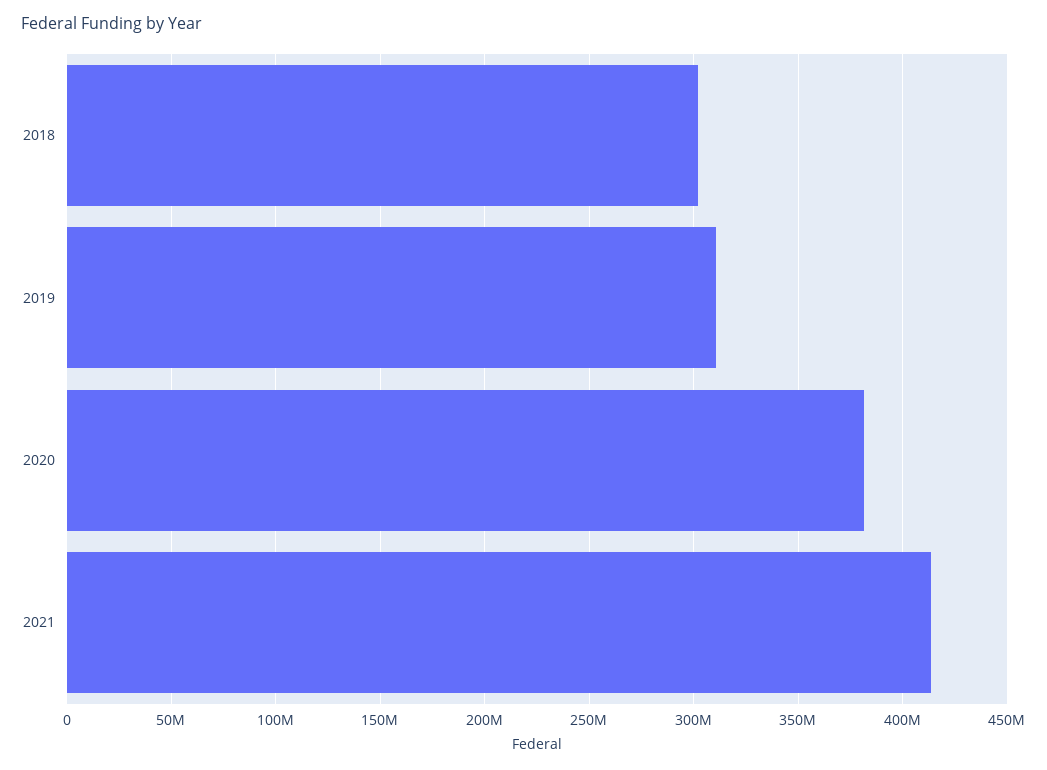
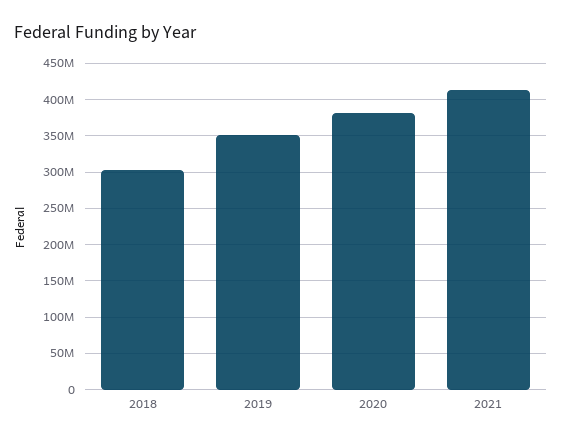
  {
    "2018": 300000000,
-   "2019": 310000000,
+   "2019": 350000000,
    "2020": 380000000,
    "2021": 415000000
  }

